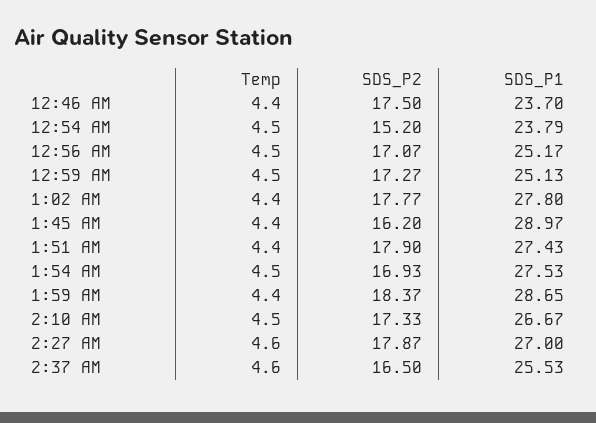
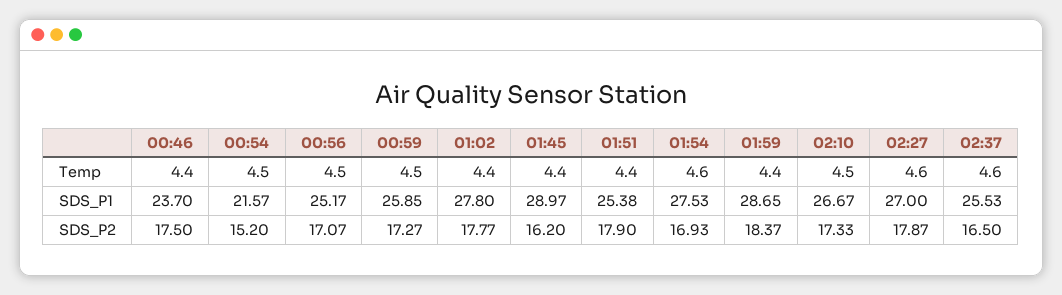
  {
    "Temp": {
      "12:46 AM": 4.4,
      "12:54 AM": 4.5,
      "12:56 AM": 4.5,
      "12:59 AM": 4.5,
      "1:02 AM": 4.4,
      "1:45 AM": 4.4,
      "1:51 AM": 4.4,
-     "1:54 AM": 4.5,
+     "1:54 AM": 4.6,
      "1:59 AM": 4.4,
      "2:10 AM": 4.5,
      "2:27 AM": 4.6,
      "2:37 AM": 4.6
    },
    "SDS_P2": {
      "12:46 AM": 17.5,
      "12:54 AM": 15.2,
      "12:56 AM": 17.07,
      "12:59 AM": 17.27,
      "1:02 AM": 17.77,
      "1:45 AM": 16.2,
      "1:51 AM": 17.9,
      "1:54 AM": 16.93,
      "1:59 AM": 18.37,
      "2:10 AM": 17.33,
      "2:27 AM": 17.87,
      "2:37 AM": 16.5
    },
    "SDS_P1": {
      "12:46 AM": 23.7,
-     "12:54 AM": 23.79,
+     "12:54 AM": 21.57,
      "12:56 AM": 25.17,
-     "12:59 AM": 25.13,
+     "12:59 AM": 25.85,
      "1:02 AM": 27.8,
      "1:45 AM": 28.97,
-     "1:51 AM": 27.43,
+     "1:51 AM": 25.38,
      "1:54 AM": 27.53,
      "1:59 AM": 28.65,
      "2:10 AM": 26.67,
      "2:27 AM": 27,
      "2:37 AM": 25.53
    }
  }

